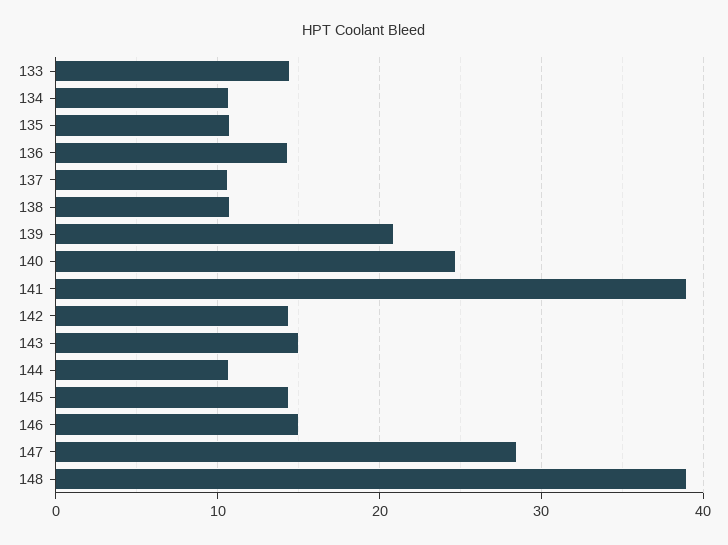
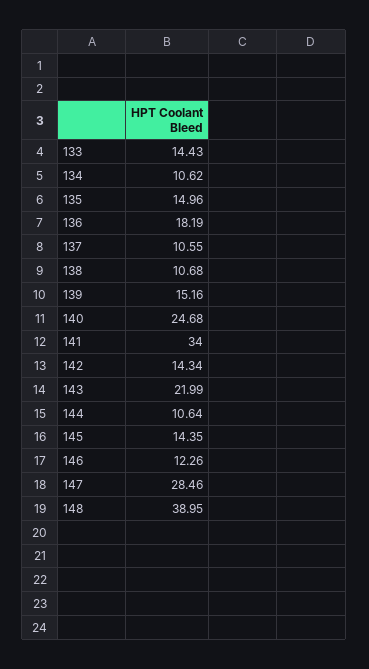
  {
    "133": 14.43,
    "134": 10.62,
-   "135": 11,
+   "135": 14.96,
-   "136": 14,
+   "136": 18.19,
    "137": 10.55,
    "138": 10.68,
-   "139": 21,
+   "139": 15.16,
    "140": 24.68,
-   "141": 39,
+   "141": 34,
    "142": 14.34,
-   "143": 15,
+   "143": 21.99,
    "144": 10.64,
    "145": 14.35,
-   "146": 15,
+   "146": 12.26,
    "147": 28.46,
    "148": 38.95
  }

